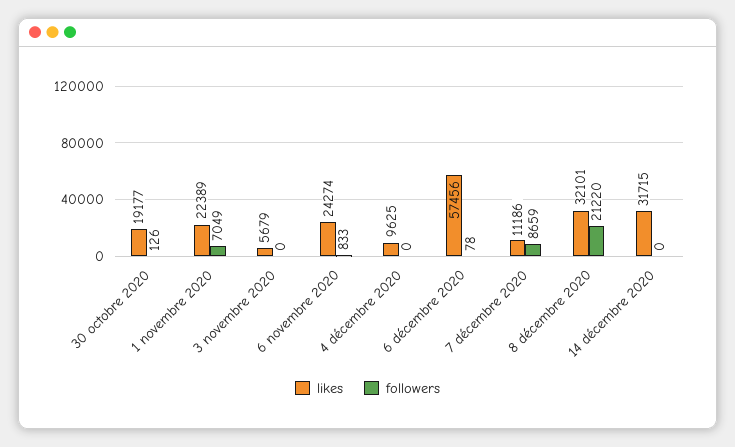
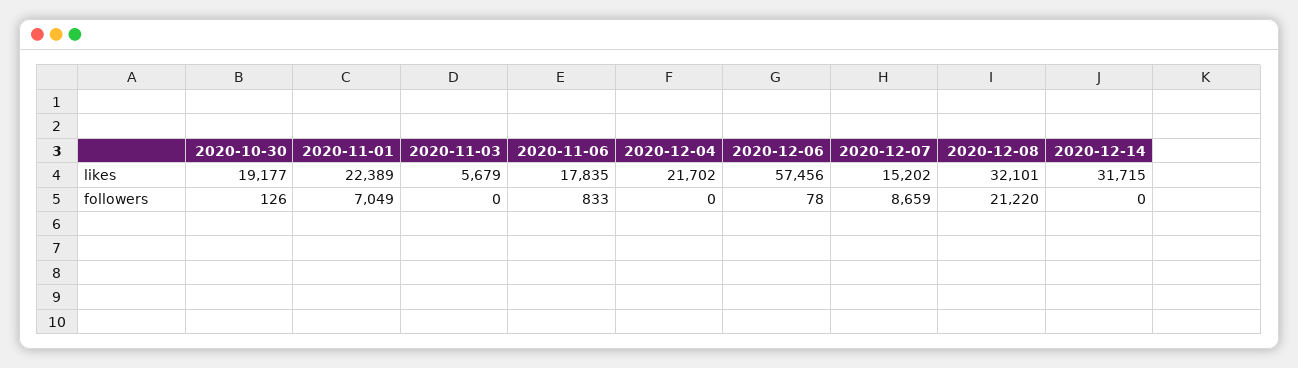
  {
    "likes": {
      "30 octobre 2020": 19177,
      "1 novembre 2020": 22389,
      "3 novembre 2020": 5679,
-     "6 novembre 2020": 24274,
+     "6 novembre 2020": 17835,
-     "4 décembre 2020": 9625,
+     "4 décembre 2020": 21702,
      "6 décembre 2020": 57456,
-     "7 décembre 2020": 11186,
+     "7 décembre 2020": 15202,
      "8 décembre 2020": 32101,
      "14 décembre 2020": 31715
    },
    "followers": {
      "30 octobre 2020": 126,
      "1 novembre 2020": 7049,
      "3 novembre 2020": 0,
      "6 novembre 2020": 833,
      "4 décembre 2020": 0,
      "6 décembre 2020": 78,
      "7 décembre 2020": 8659,
      "8 décembre 2020": 21220,
      "14 décembre 2020": 0
    }
  }

